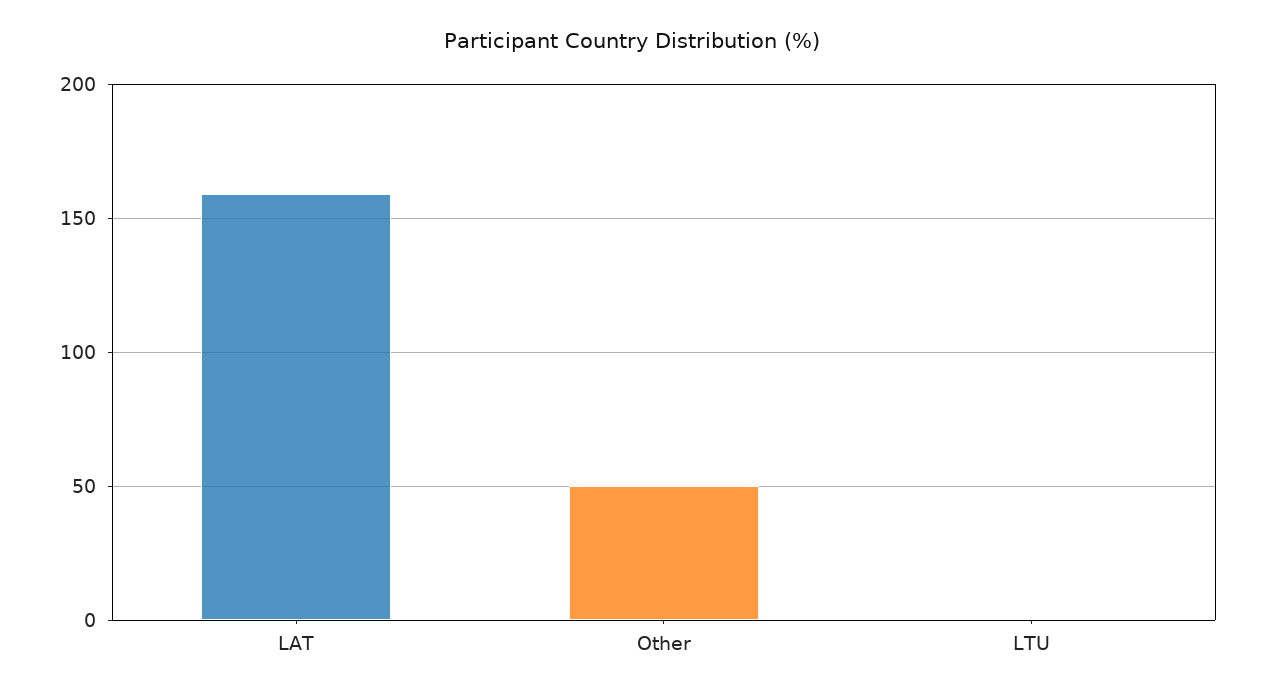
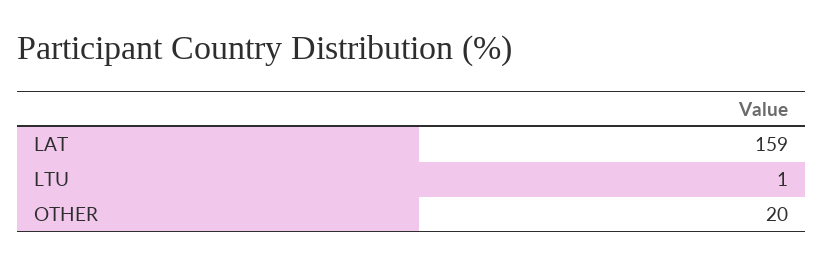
  {
    "LAT": 159,
-   "Other": 50,
+   "Other": 20,
    "LTU": 1
  }

